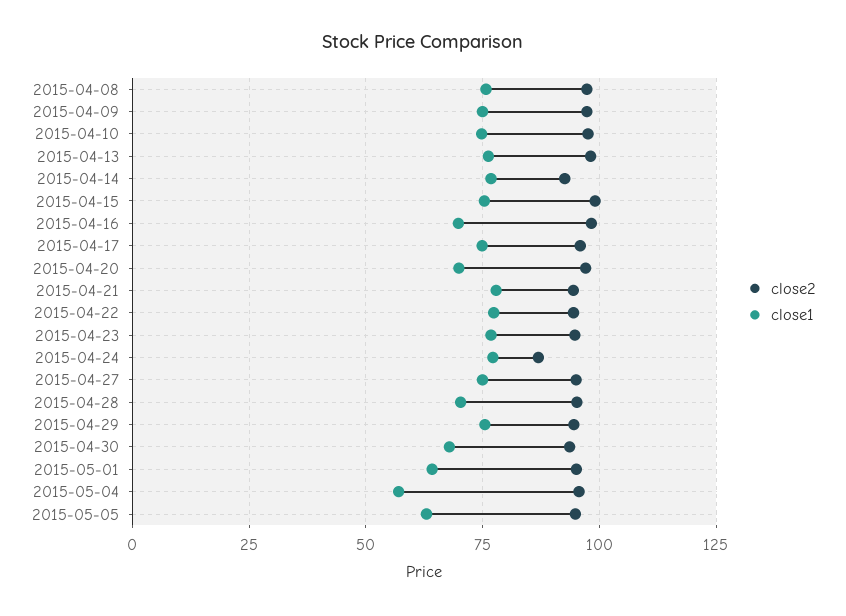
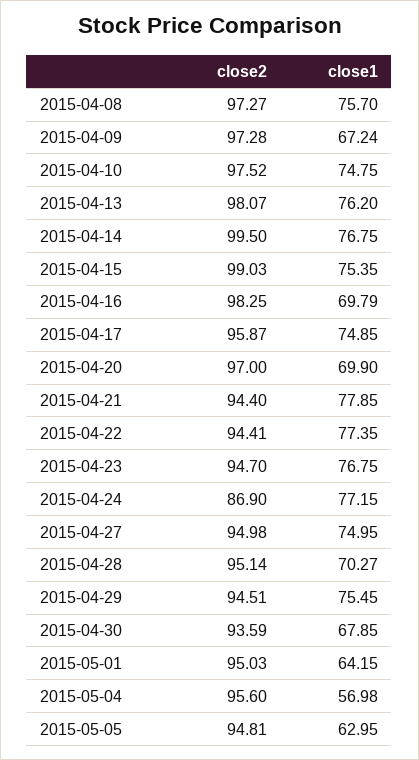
  {
    "close2": {
      "2015-04-08": 97.27,
      "2015-04-09": 97.28,
      "2015-04-10": 97.52,
      "2015-04-13": 98.07,
-     "2015-04-14": 92.5,
+     "2015-04-14": 99.5,
      "2015-04-15": 99.03,
      "2015-04-16": 98.25,
      "2015-04-17": 95.87,
      "2015-04-20": 97,
      "2015-04-21": 94.4,
      "2015-04-22": 94.41,
      "2015-04-23": 94.7,
      "2015-04-24": 86.9,
      "2015-04-27": 94.98,
      "2015-04-28": 95.14,
      "2015-04-29": 94.51,
      "2015-04-30": 93.59,
      "2015-05-01": 95.03,
      "2015-05-04": 95.6,
      "2015-05-05": 94.81
    },
    "close1": {
      "2015-04-08": 75.7,
-     "2015-04-09": 75,
+     "2015-04-09": 67.24,
      "2015-04-10": 74.75,
      "2015-04-13": 76.2,
      "2015-04-14": 76.75,
      "2015-04-15": 75.35,
      "2015-04-16": 69.79,
      "2015-04-17": 74.85,
      "2015-04-20": 69.9,
      "2015-04-21": 77.85,
      "2015-04-22": 77.35,
      "2015-04-23": 76.75,
      "2015-04-24": 77.15,
      "2015-04-27": 74.95,
      "2015-04-28": 70.27,
      "2015-04-29": 75.45,
      "2015-04-30": 67.85,
      "2015-05-01": 64.15,
      "2015-05-04": 56.98,
      "2015-05-05": 62.95
    }
  }

